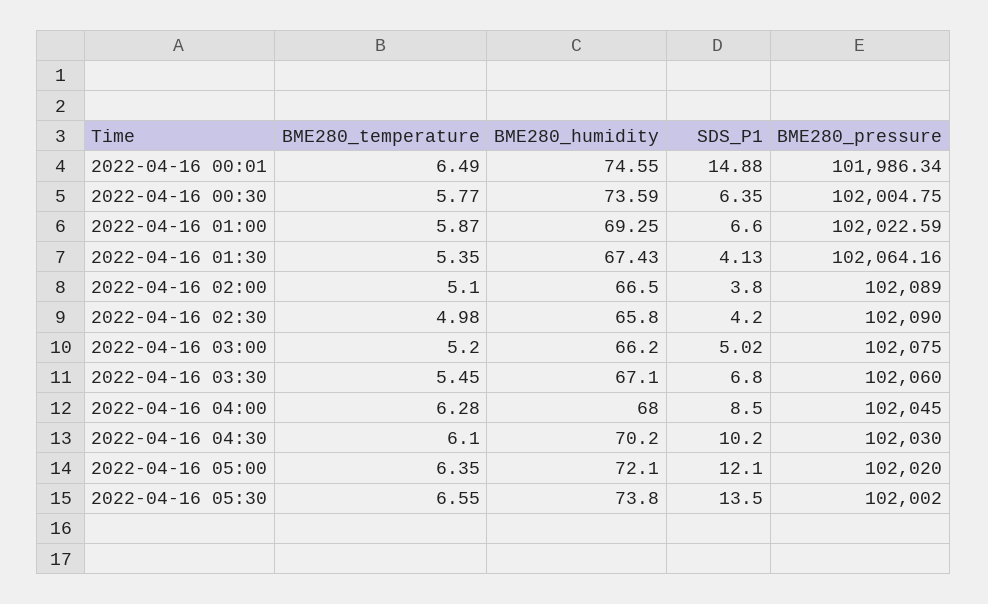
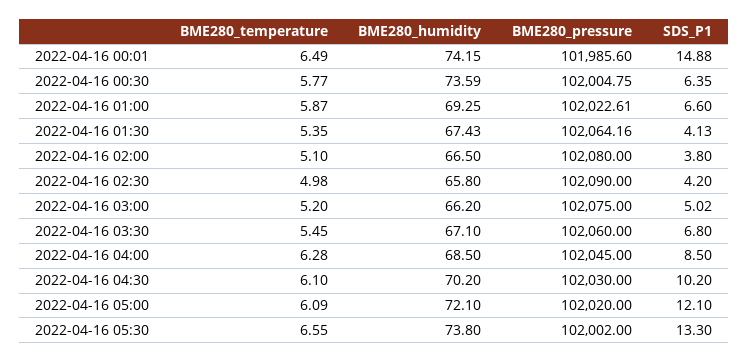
  {
    "BME280_temperature": {
      "2022-04-16 00:01": 6.49,
      "2022-04-16 00:30": 5.77,
      "2022-04-16 01:00": 5.87,
      "2022-04-16 01:30": 5.35,
      "2022-04-16 02:00": 5.1,
      "2022-04-16 02:30": 4.98,
      "2022-04-16 03:00": 5.2,
      "2022-04-16 03:30": 5.45,
      "2022-04-16 04:00": 6.28,
      "2022-04-16 04:30": 6.1,
-     "2022-04-16 05:00": 6.35,
+     "2022-04-16 05:00": 6.09,
      "2022-04-16 05:30": 6.55
    },
    "BME280_humidity": {
-     "2022-04-16 00:01": 74.55,
+     "2022-04-16 00:01": 74.15,
      "2022-04-16 00:30": 73.59,
      "2022-04-16 01:00": 69.25,
      "2022-04-16 01:30": 67.43,
      "2022-04-16 02:00": 66.5,
      "2022-04-16 02:30": 65.8,
      "2022-04-16 03:00": 66.2,
      "2022-04-16 03:30": 67.1,
-     "2022-04-16 04:00": 68,
+     "2022-04-16 04:00": 68.5,
      "2022-04-16 04:30": 70.2,
      "2022-04-16 05:00": 72.1,
      "2022-04-16 05:30": 73.8
    },
    "SDS_P1": {
      "2022-04-16 00:01": 14.88,
      "2022-04-16 00:30": 6.35,
      "2022-04-16 01:00": 6.6,
      "2022-04-16 01:30": 4.13,
      "2022-04-16 02:00": 3.8,
      "2022-04-16 02:30": 4.2,
      "2022-04-16 03:00": 5.02,
      "2022-04-16 03:30": 6.8,
      "2022-04-16 04:00": 8.5,
      "2022-04-16 04:30": 10.2,
      "2022-04-16 05:00": 12.1,
-     "2022-04-16 05:30": 13.5
+     "2022-04-16 05:30": 13.3
    },
    "BME280_pressure": {
-     "2022-04-16 00:01": 101986.34,
+     "2022-04-16 00:01": 101985.6,
      "2022-04-16 00:30": 102004.75,
-     "2022-04-16 01:00": 102022.59,
+     "2022-04-16 01:00": 102022.61,
      "2022-04-16 01:30": 102064.16,
-     "2022-04-16 02:00": 102089,
+     "2022-04-16 02:00": 102080,
      "2022-04-16 02:30": 102090,
      "2022-04-16 03:00": 102075,
      "2022-04-16 03:30": 102060,
      "2022-04-16 04:00": 102045,
      "2022-04-16 04:30": 102030,
      "2022-04-16 05:00": 102020,
      "2022-04-16 05:30": 102002
    }
  }

